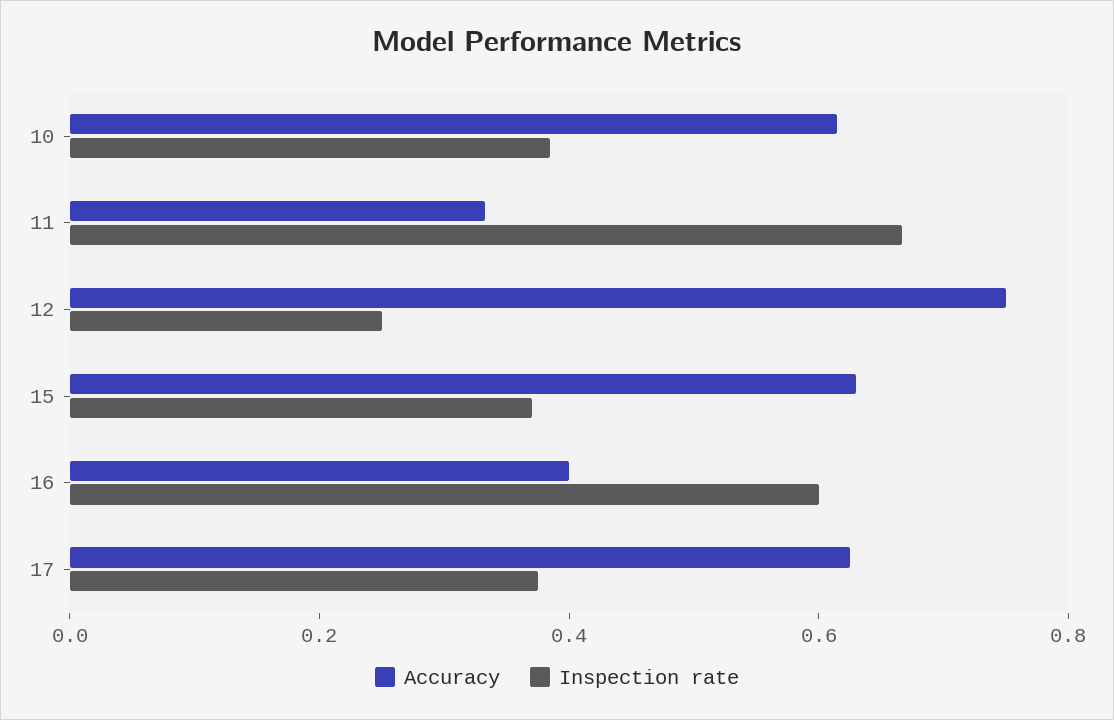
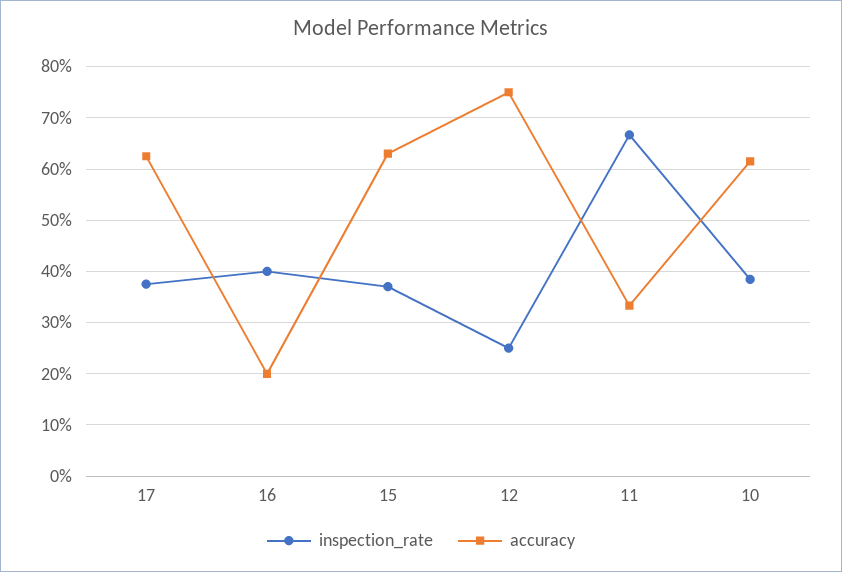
  {
    "Accuracy": {
      "10": 0.62,
      "11": 0.34,
      "12": 0.76,
      "15": 0.64,
-     "16": 0.4,
+     "16": 0.2,
      "17": 0.62
    },
    "Inspection rate": {
      "10": 0.38,
      "11": 0.66,
      "12": 0.26,
      "15": 0.38,
-     "16": 0.6,
+     "16": 0.4,
      "17": 0.38
    }
  }

